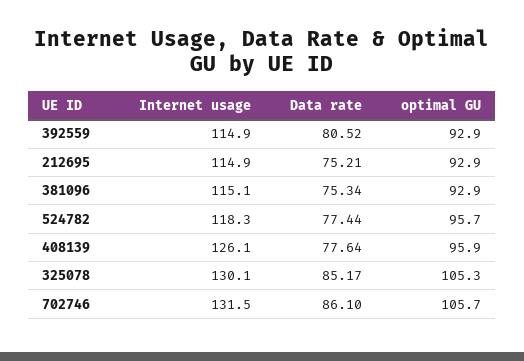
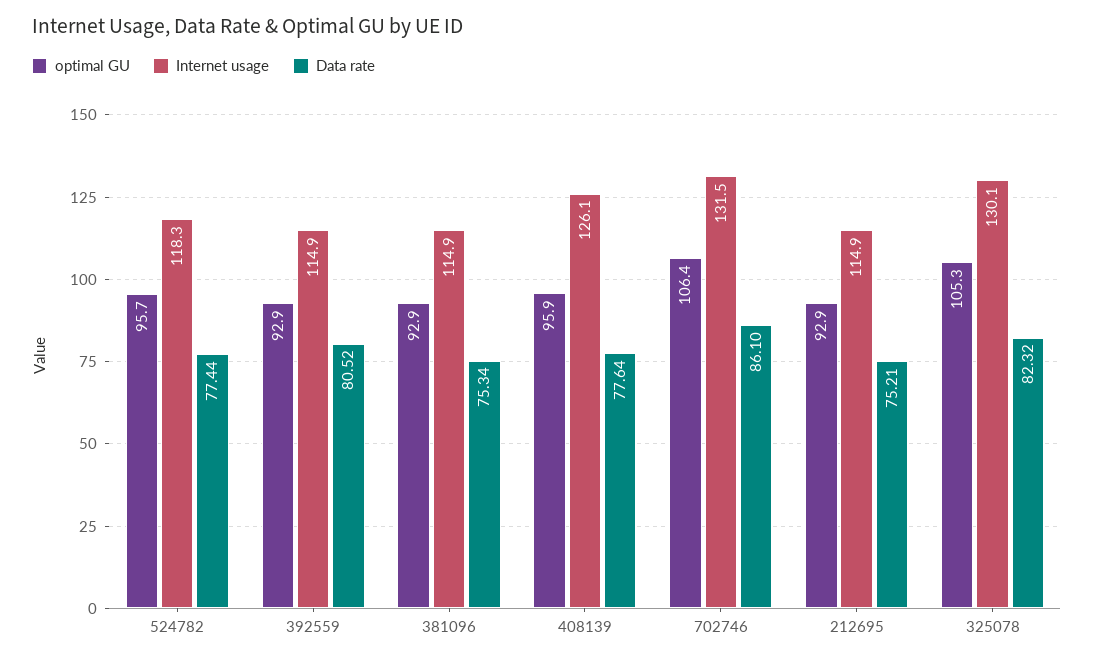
  {
    "Internet usage": {
      "392559": 114.9,
      "212695": 114.9,
-     "381096": 115.1,
+     "381096": 114.9,
      "524782": 118.3,
      "408139": 126.1,
      "325078": 130.1,
      "702746": 131.5
    },
    "Data rate": {
      "392559": 80.52,
      "212695": 75.21,
      "381096": 75.34,
      "524782": 77.44,
      "408139": 77.64,
-     "325078": 85.17,
+     "325078": 82.32,
      "702746": 86.1
    },
    "optimal GU": {
      "392559": 92.9,
      "212695": 92.9,
      "381096": 92.9,
      "524782": 95.7,
      "408139": 95.9,
      "325078": 105.3,
-     "702746": 105.7
+     "702746": 106.4
    }
  }

